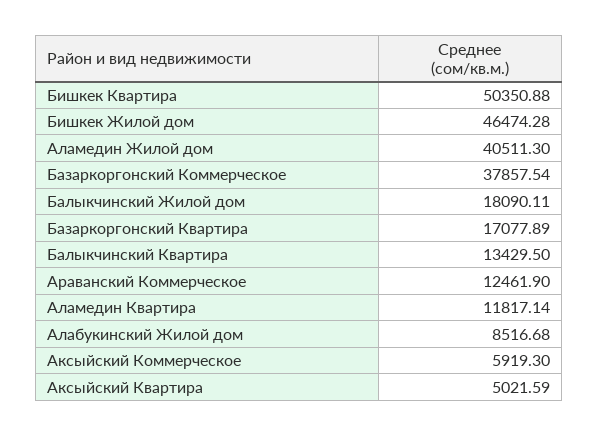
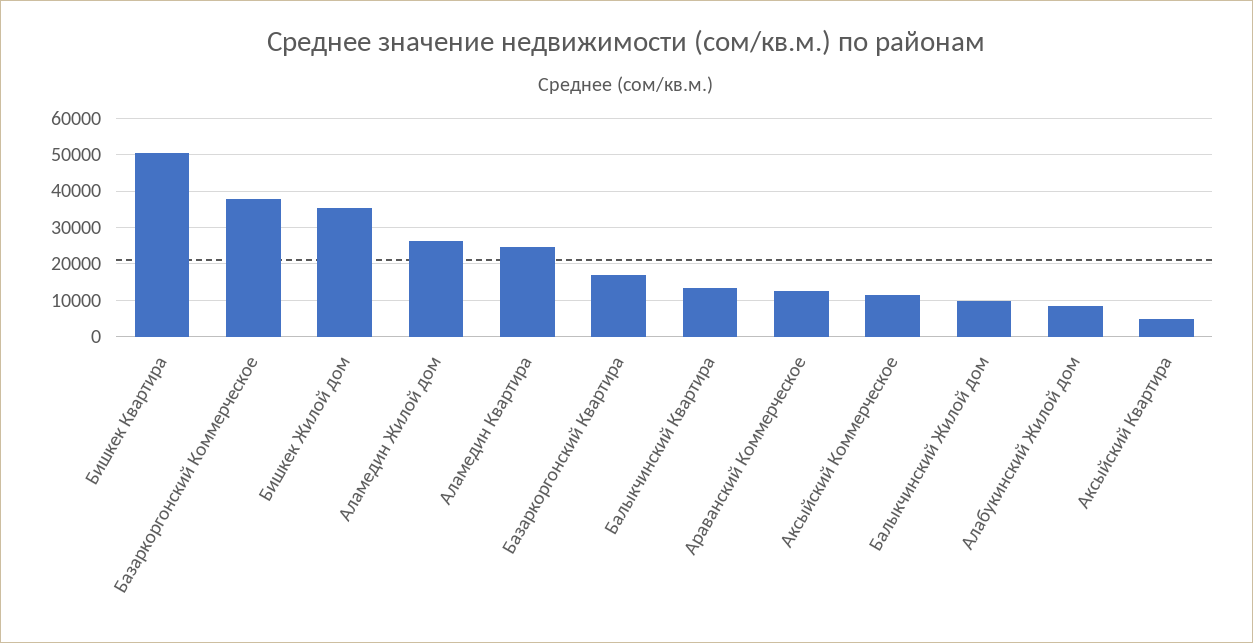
  {
    "Бишкек Квартира": 50350.88,
-   "Бишкек Жилой дом": 46474.28,
+   "Бишкек Жилой дом": 36000,
-   "Аламедин Жилой дом": 40511.3,
+   "Аламедин Жилой дом": 26000,
    "Базаркоргонский Коммерческое": 37857.54,
-   "Балыкчинский Жилой дом": 18090.11,
+   "Балыкчинский Жилой дом": 10000,
    "Базаркоргонский Квартира": 17077.89,
    "Балыкчинский Квартира": 13429.5,
    "Араванский Коммерческое": 12461.9,
-   "Аламедин Квартира": 11817.14,
+   "Аламедин Квартира": 24000,
    "Алабукинский Жилой дом": 8516.68,
-   "Аксыйский Коммерческое": 5919.3,
+   "Аксыйский Коммерческое": 12000,
    "Аксыйский Квартира": 5021.59
  }

